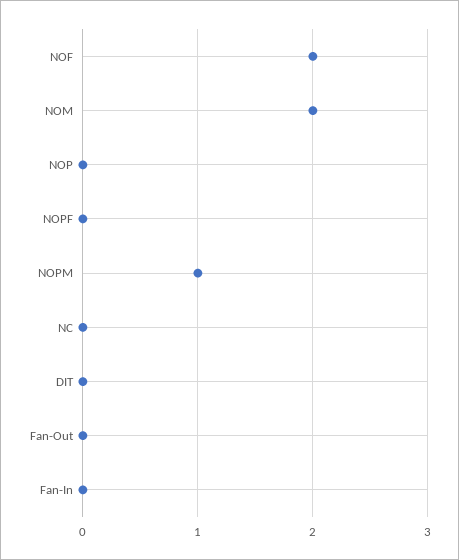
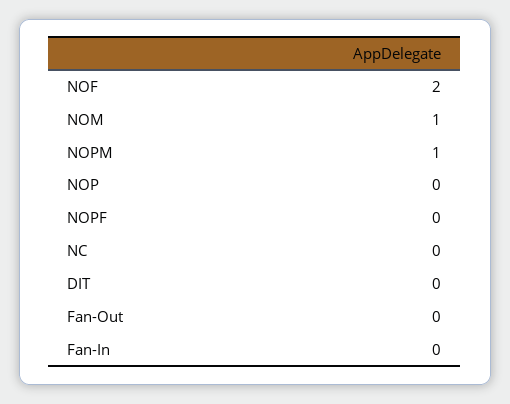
  {
    "NOF": 2,
-   "NOM": 2,
+   "NOM": 1,
    "NOP": 0,
    "NOPF": 0,
    "NOPM": 1,
    "NC": 0,
    "DIT": 0,
    "Fan-Out": 0,
    "Fan-In": 0
  }

